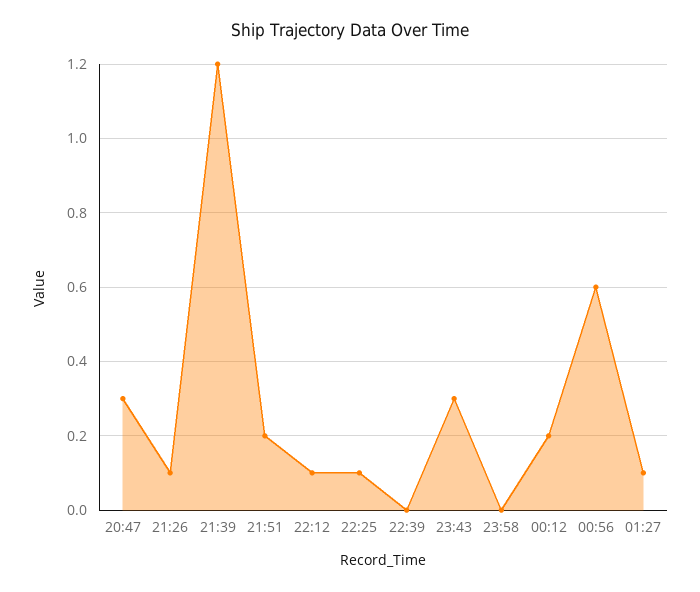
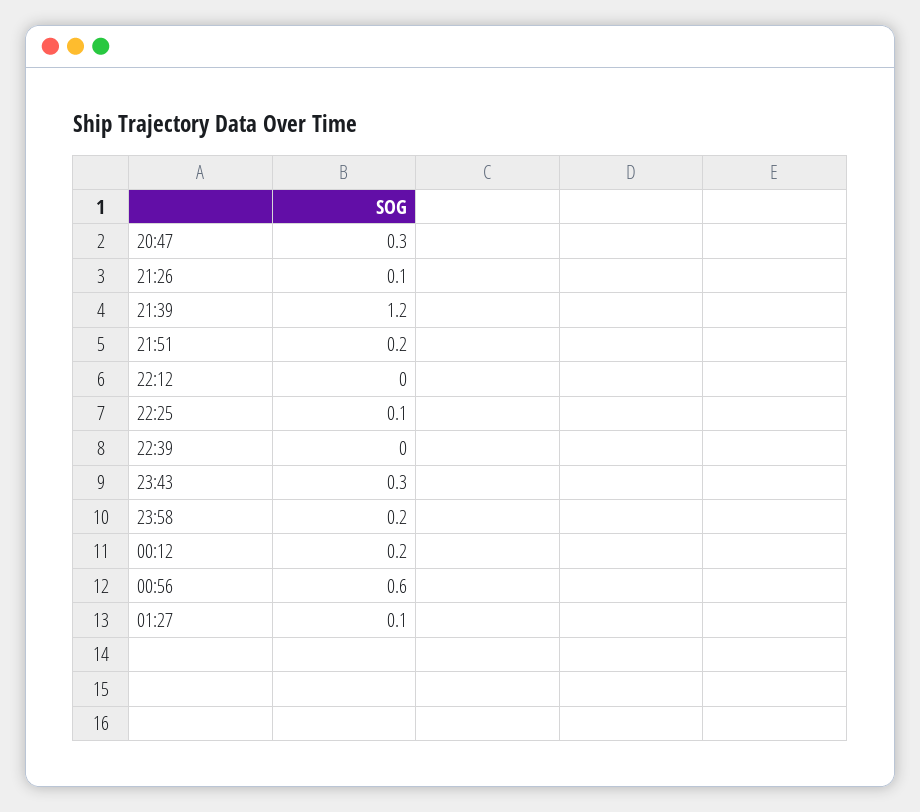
  {
    "20:47": 0.3,
    "21:26": 0.1,
    "21:39": 1.2,
    "21:51": 0.2,
-   "22:12": 0.1,
+   "22:12": 0,
    "22:25": 0.1,
    "22:39": 0,
    "23:43": 0.3,
-   "23:58": 0,
+   "23:58": 0.2,
    "00:12": 0.2,
    "00:56": 0.6,
    "01:27": 0.1
  }

